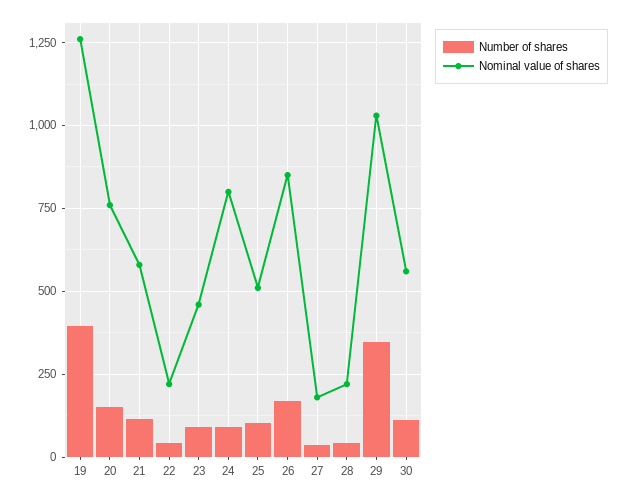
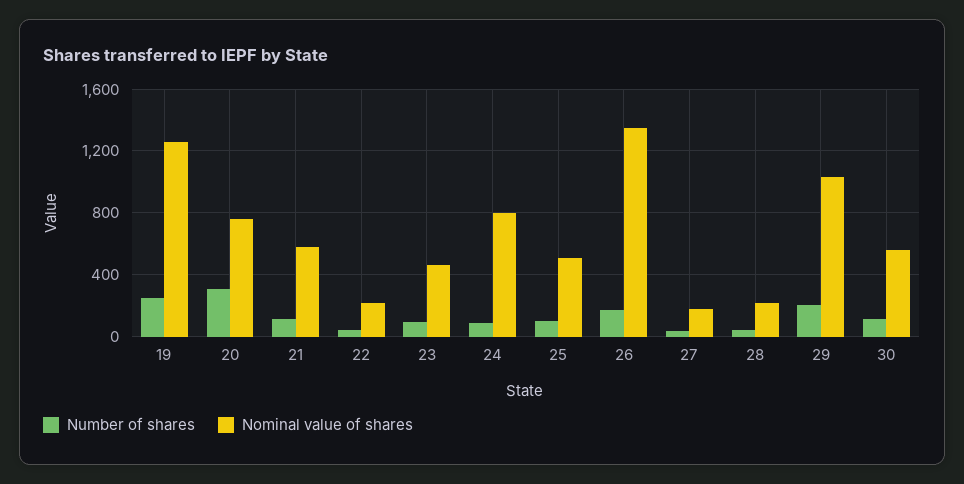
  {
    "Number of shares": {
-     "19": 400,
+     "19": 250,
-     "20": 150,
+     "20": 300,
      "21": 125,
      "22": 50,
      "23": 100,
      "24": 100,
      "25": 100,
      "26": 175,
      "27": 25,
      "28": 50,
-     "29": 350,
+     "29": 200,
      "30": 100
    },
    "Nominal value of shares": {
      "19": 1250,
      "20": 750,
      "21": 575,
      "22": 225,
      "23": 450,
      "24": 800,
      "25": 500,
-     "26": 850,
+     "26": 1350,
      "27": 175,
      "28": 225,
      "29": 1025,
      "30": 550
    }
  }

